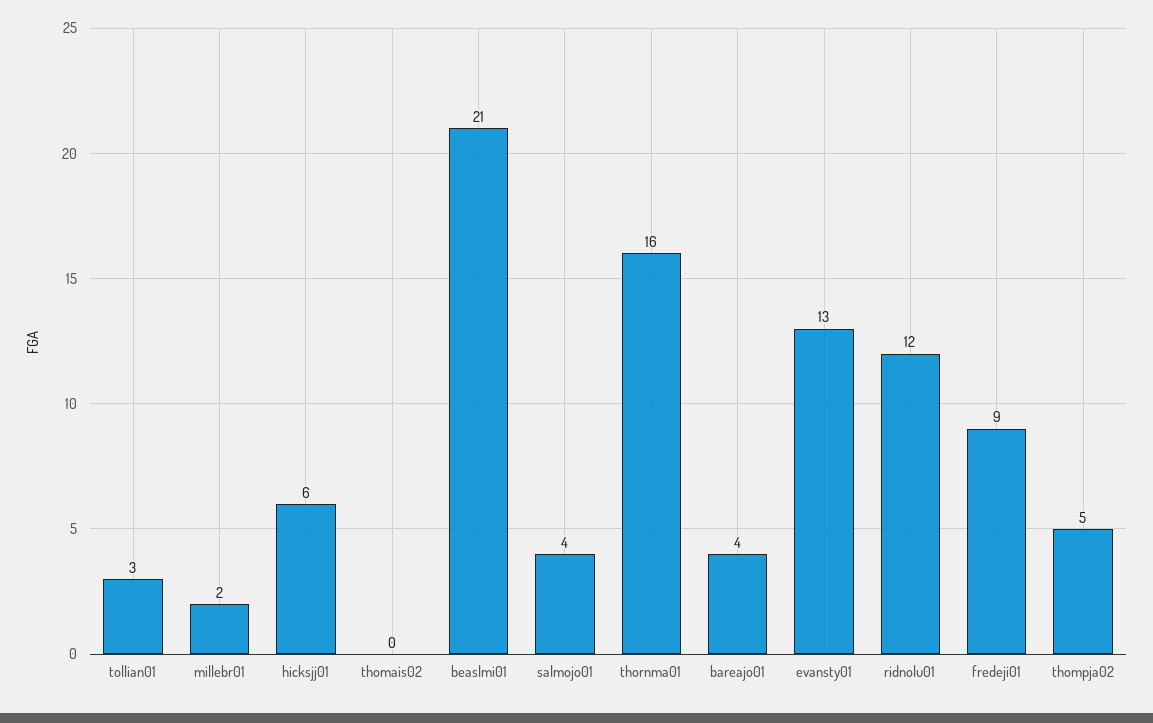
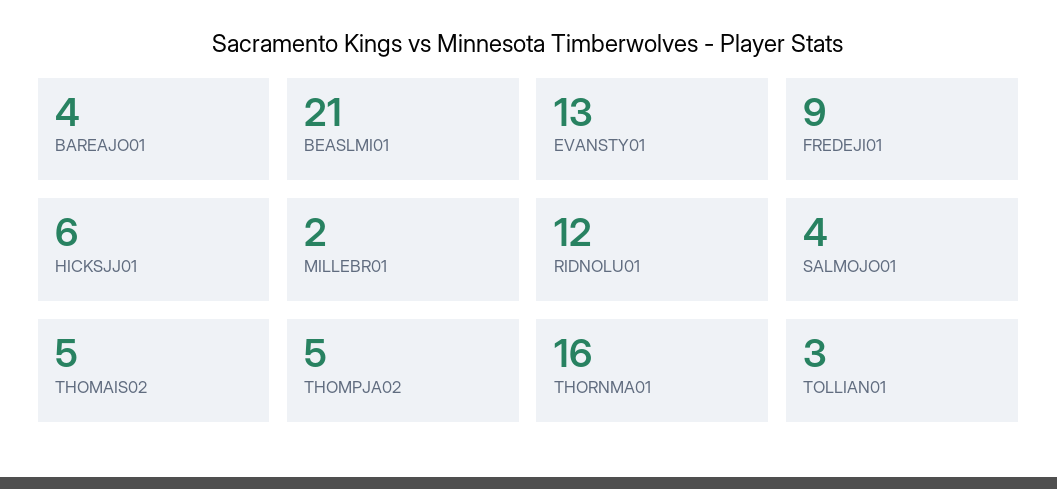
  {
    "tollian01": 3,
    "millebr01": 2,
    "hicksjj01": 6,
-   "thomais02": 0,
+   "thomais02": 5,
    "beaslmi01": 21,
    "salmojo01": 4,
    "thornma01": 16,
    "bareajo01": 4,
    "evansty01": 13,
    "ridnolu01": 12,
    "fredeji01": 9,
    "thompja02": 5
  }

